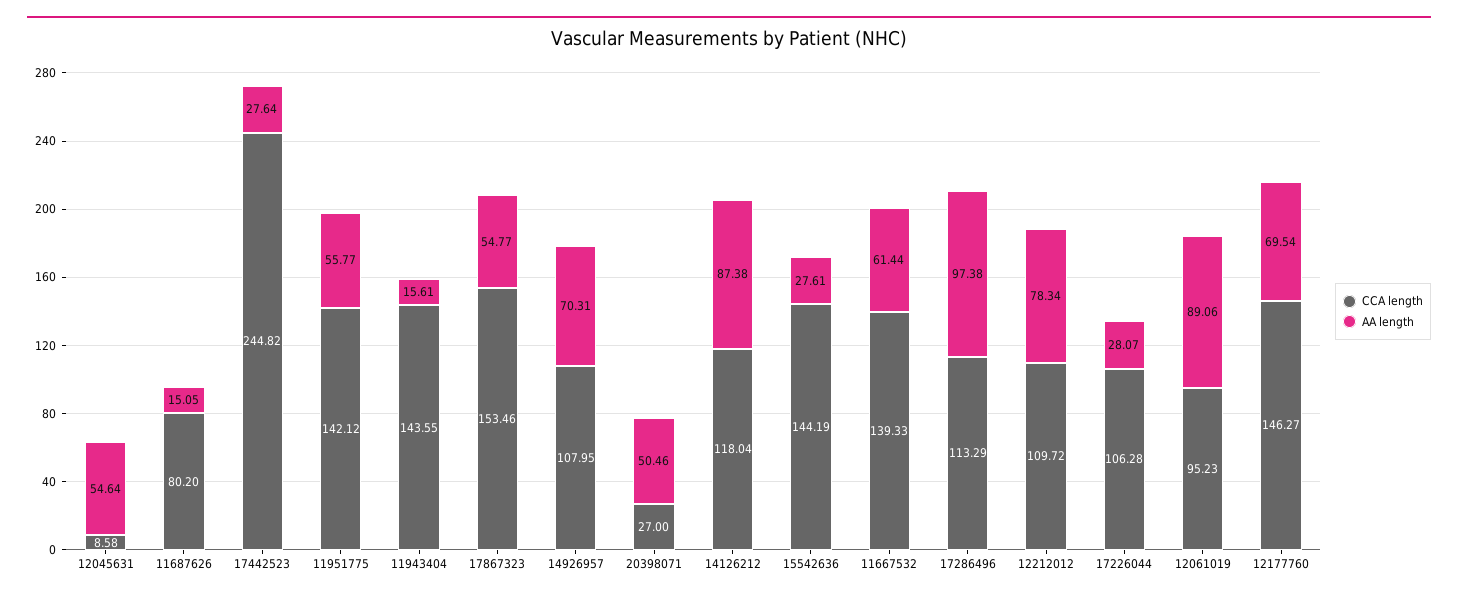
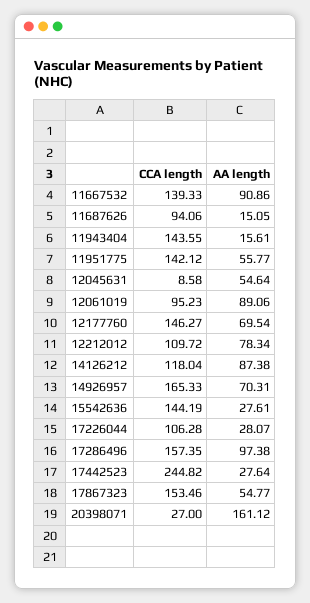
  {
    "CCA length": {
      "12045631": 8.58,
-     "11687626": 80.2,
+     "11687626": 94.06,
      "17442523": 244.82,
      "11951775": 142.12,
      "11943404": 143.55,
      "17867323": 153.46,
-     "14926957": 107.95,
+     "14926957": 165.33,
      "20398071": 27,
      "14126212": 118.04,
      "15542636": 144.19,
      "11667532": 139.33,
-     "17286496": 113.29,
+     "17286496": 157.35,
      "12212012": 109.72,
      "17226044": 106.28,
      "12061019": 95.23,
      "12177760": 146.27
    },
    "AA length": {
      "12045631": 54.64,
      "11687626": 15.05,
      "17442523": 27.64,
      "11951775": 55.77,
      "11943404": 15.61,
      "17867323": 54.77,
      "14926957": 70.31,
-     "20398071": 50.46,
+     "20398071": 161.12,
      "14126212": 87.38,
      "15542636": 27.61,
-     "11667532": 61.44,
+     "11667532": 90.86,
      "17286496": 97.38,
      "12212012": 78.34,
      "17226044": 28.07,
      "12061019": 89.06,
      "12177760": 69.54
    }
  }

